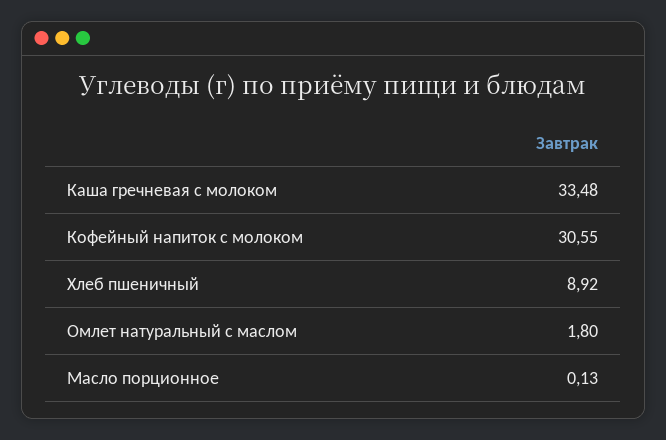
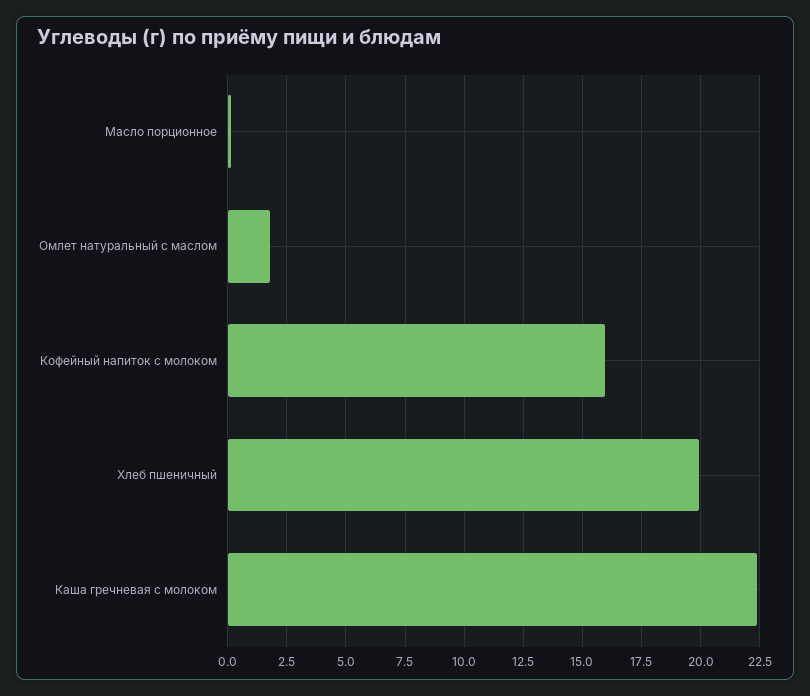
  {
-   "Каша гречневая с молоком": 33.48,
+   "Каша гречневая с молоком": 22.5,
-   "Кофейный напиток с молоком": 30.55,
+   "Кофейный напиток с молоком": 16,
-   "Хлеб пшеничный": 8.92,
+   "Хлеб пшеничный": 20,
    "Омлет натуральный с маслом": 1.8,
    "Масло порционное": 0.13
  }

